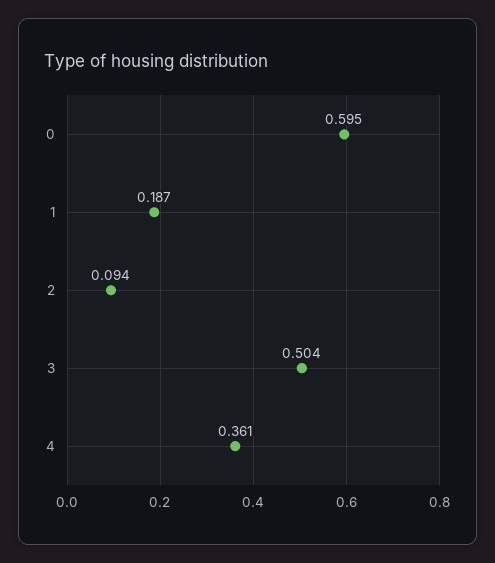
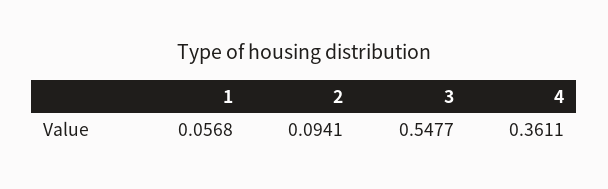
  {
-   "0": 0.595,
-   "1": 0.187,
+   "1": 0.0568,
    "2": 0.0941,
-   "3": 0.504,
+   "3": 0.5477,
    "4": 0.3611
  }

